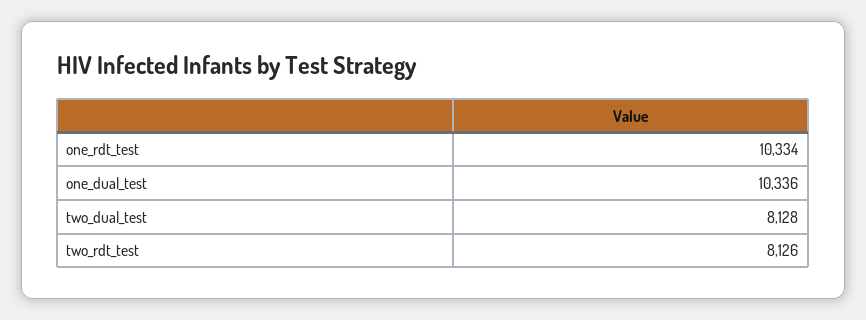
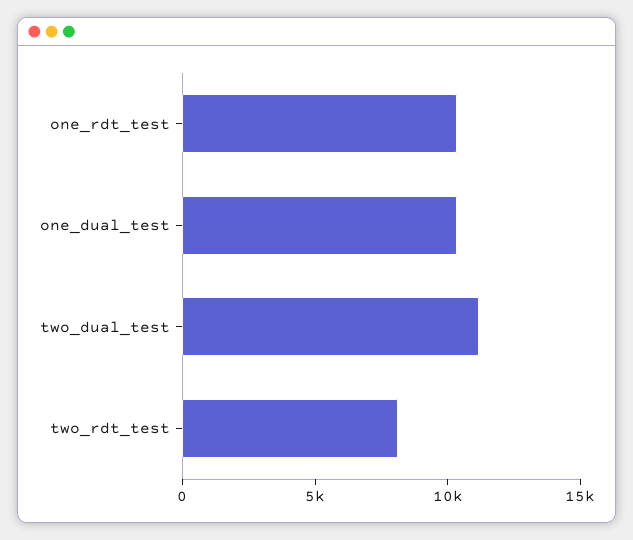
  {
    "one_rdt_test": 10334,
    "one_dual_test": 10336,
-   "two_dual_test": 8128,
+   "two_dual_test": 11000,
    "two_rdt_test": 8126
  }

